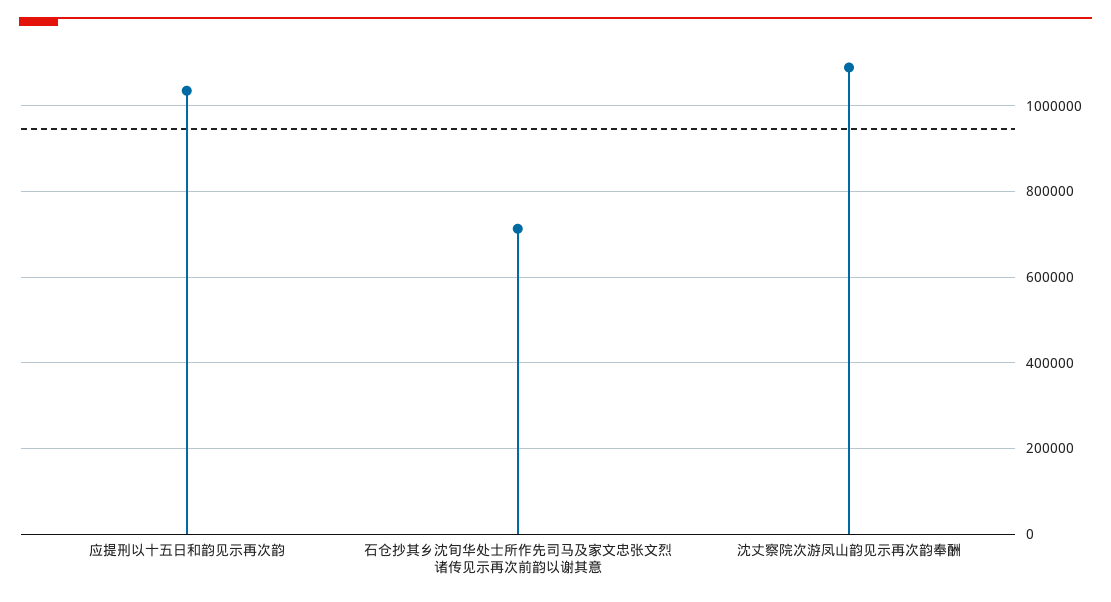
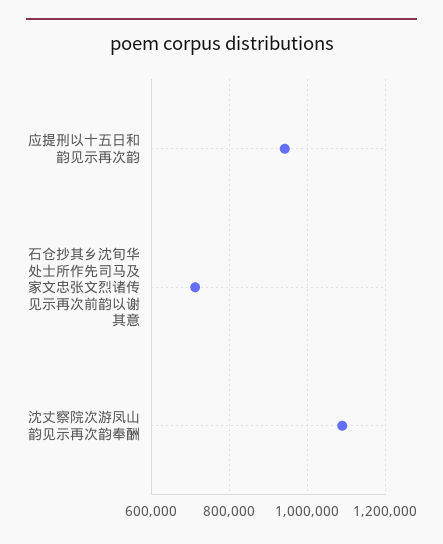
  {
-   "应提刑以十五日和韵见示再次韵": 1040000,
+   "应提刑以十五日和韵见示再次韵": 940000,
    "石仓抄其乡沈旬华处士所作先司马及家文忠张文烈诸传见示再次前韵以谢其意": 720000,
    "沈丈察院次游凤山韵见示再次韵奉酬": 1080000
  }

